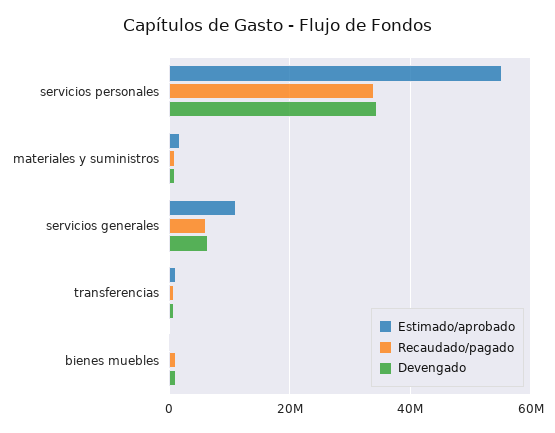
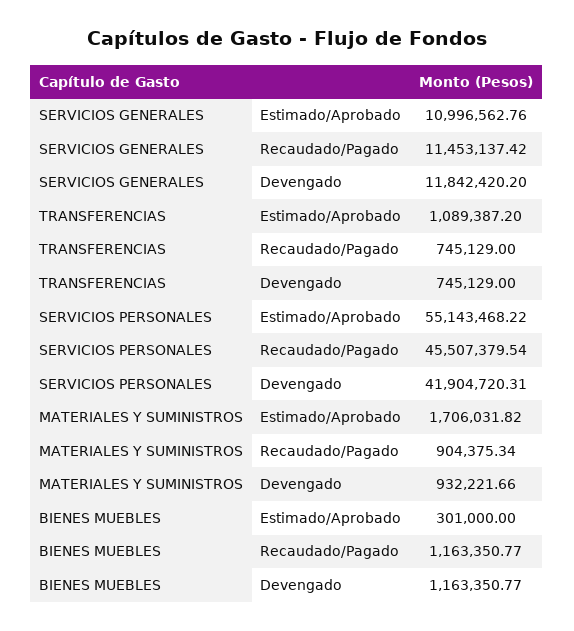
  {
    "Estimado/aprobado": {
      "servicios personales": 55143468.22,
      "materiales y suministros": 1706031.82,
      "servicios generales": 10996562.76,
      "transferencias": 1089387.2,
      "bienes muebles": 301000
    },
    "Recaudado/pagado": {
-     "servicios personales": 34000000,
+     "servicios personales": 45507379.54,
      "materiales y suministros": 904375.34,
-     "servicios generales": 6000000,
+     "servicios generales": 11453137.42,
      "transferencias": 745129,
      "bienes muebles": 1163350.77
    },
    "Devengado": {
-     "servicios personales": 34000000,
+     "servicios personales": 41904720.31,
      "materiales y suministros": 932221.66,
-     "servicios generales": 6000000,
+     "servicios generales": 11842420.2,
      "transferencias": 745129,
      "bienes muebles": 1163350.77
    }
  }

